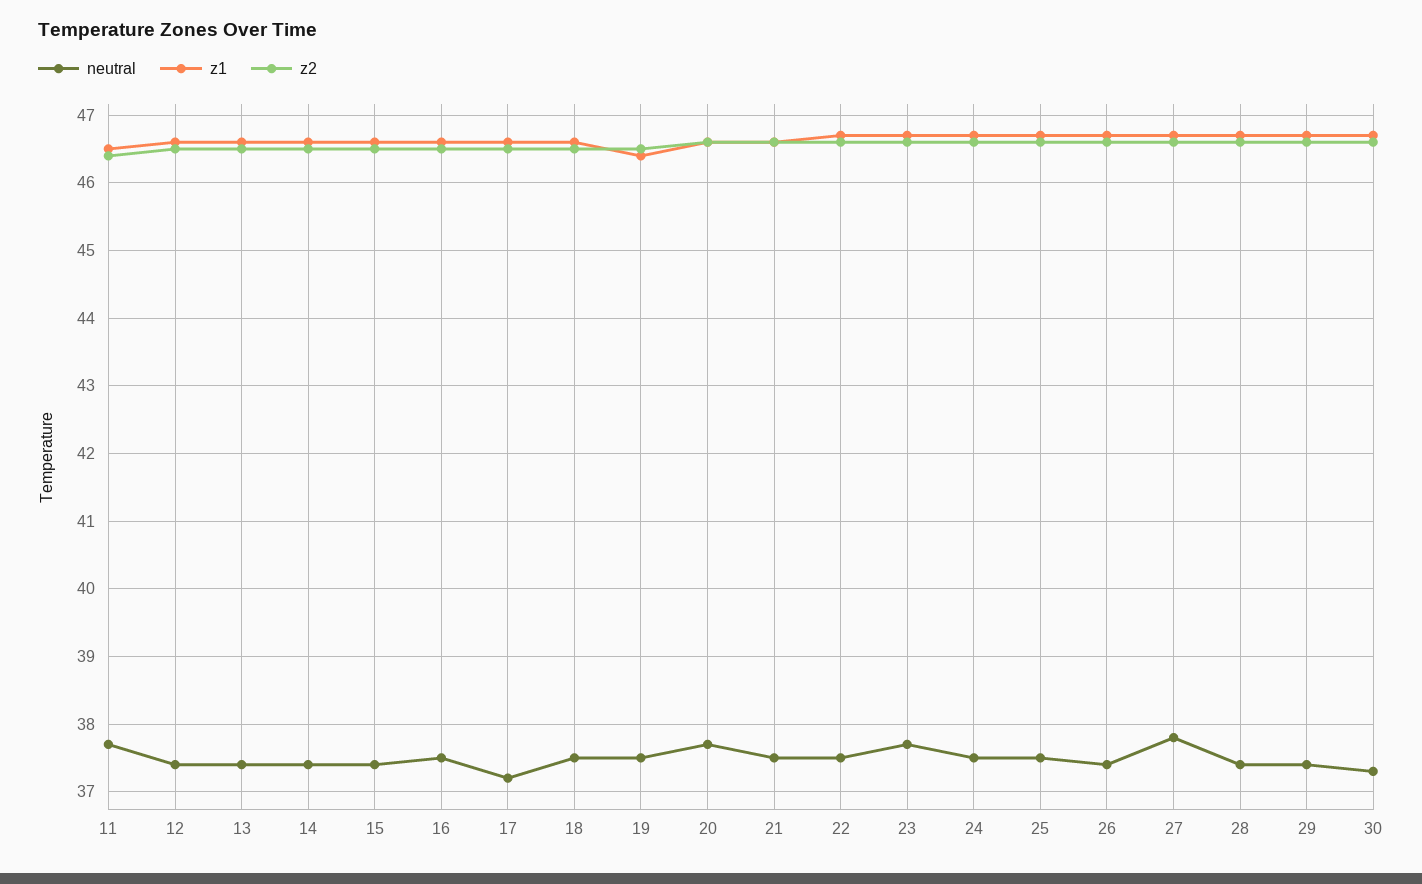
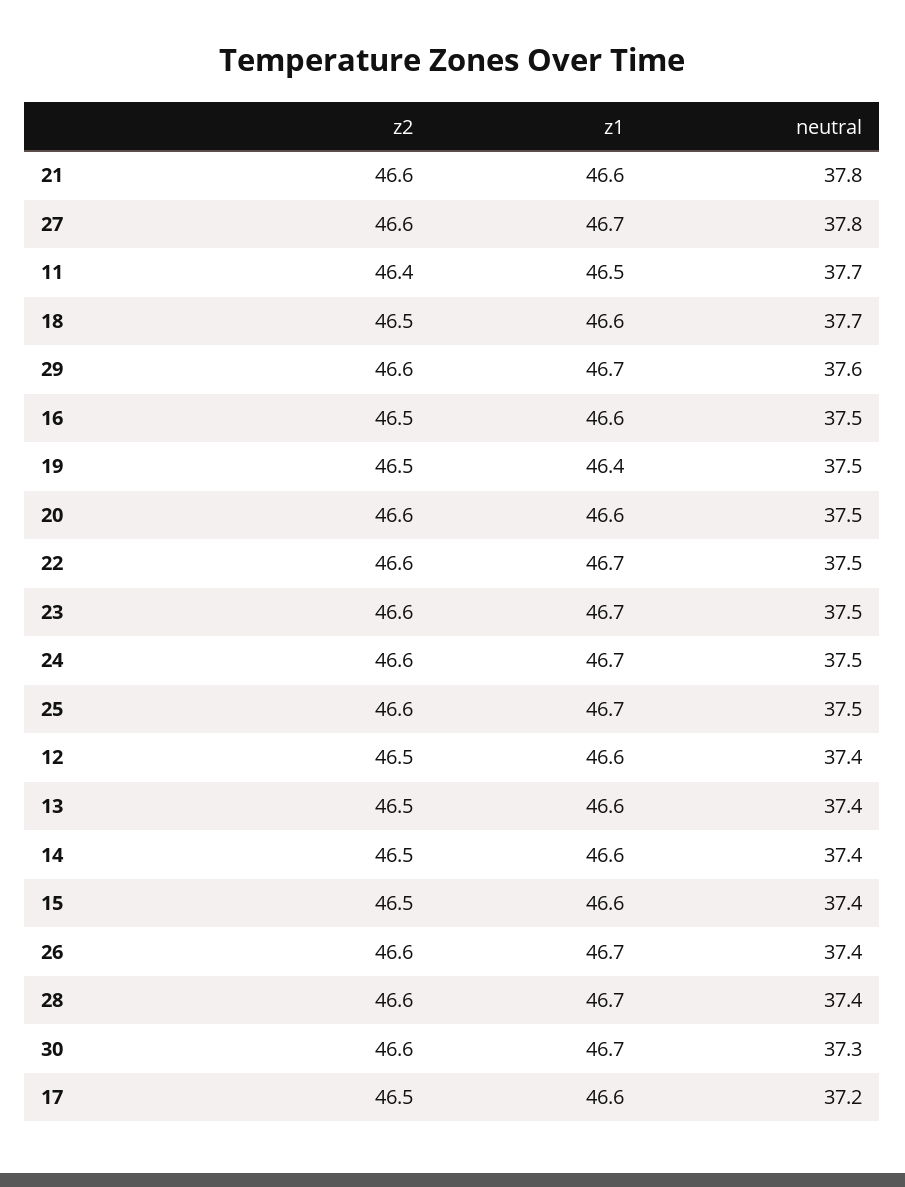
  {
    "neutral": {
      "11": 37.7,
      "12": 37.4,
      "13": 37.4,
      "14": 37.4,
      "15": 37.4,
      "16": 37.5,
      "17": 37.2,
-     "18": 37.5,
+     "18": 37.7,
      "19": 37.5,
-     "20": 37.7,
+     "20": 37.5,
-     "21": 37.5,
+     "21": 37.8,
      "22": 37.5,
-     "23": 37.7,
+     "23": 37.5,
      "24": 37.5,
      "25": 37.5,
      "26": 37.4,
      "27": 37.8,
      "28": 37.4,
-     "29": 37.4,
+     "29": 37.6,
      "30": 37.3
    },
    "z1": {
      "11": 46.5,
      "12": 46.6,
      "13": 46.6,
      "14": 46.6,
      "15": 46.6,
      "16": 46.6,
      "17": 46.6,
      "18": 46.6,
      "19": 46.4,
      "20": 46.6,
      "21": 46.6,
      "22": 46.7,
      "23": 46.7,
      "24": 46.7,
      "25": 46.7,
      "26": 46.7,
      "27": 46.7,
      "28": 46.7,
      "29": 46.7,
      "30": 46.7
    },
    "z2": {
      "11": 46.4,
      "12": 46.5,
      "13": 46.5,
      "14": 46.5,
      "15": 46.5,
      "16": 46.5,
      "17": 46.5,
      "18": 46.5,
      "19": 46.5,
      "20": 46.6,
      "21": 46.6,
      "22": 46.6,
      "23": 46.6,
      "24": 46.6,
      "25": 46.6,
      "26": 46.6,
      "27": 46.6,
      "28": 46.6,
      "29": 46.6,
      "30": 46.6
    }
  }

